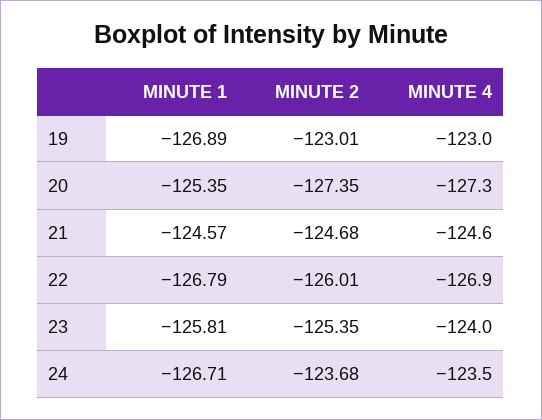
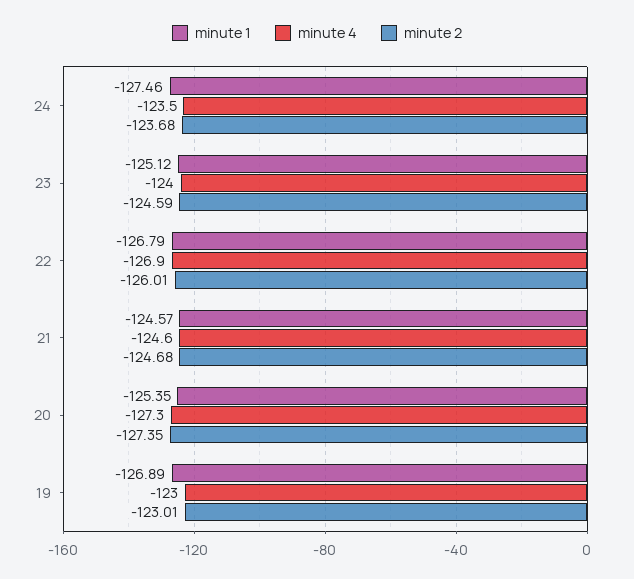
  {
    "MINUTE 1": {
      "19": -126.89,
      "20": -125.35,
      "21": -124.57,
      "22": -126.79,
-     "23": -125.81,
+     "23": -125.12,
-     "24": -126.71
+     "24": -127.46
    },
    "MINUTE 2": {
      "19": -123.01,
      "20": -127.35,
      "21": -124.68,
      "22": -126.01,
-     "23": -125.35,
+     "23": -124.59,
      "24": -123.68
    },
    "MINUTE 4": {
      "19": -123,
      "20": -127.3,
      "21": -124.6,
      "22": -126.9,
      "23": -124,
      "24": -123.5
    }
  }

